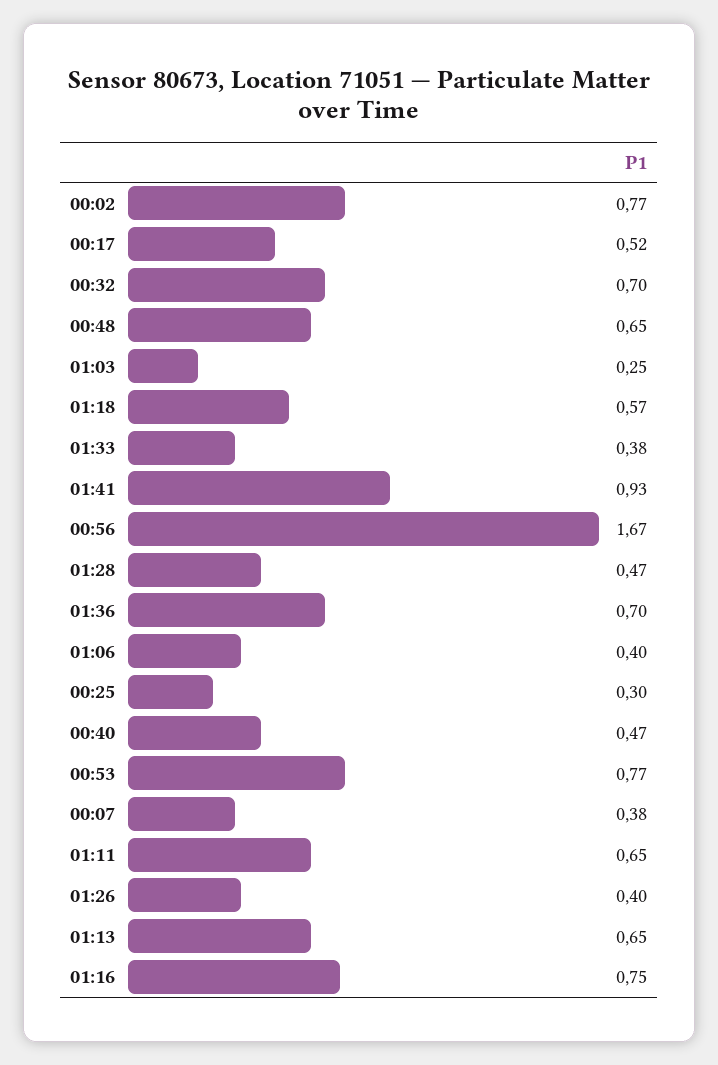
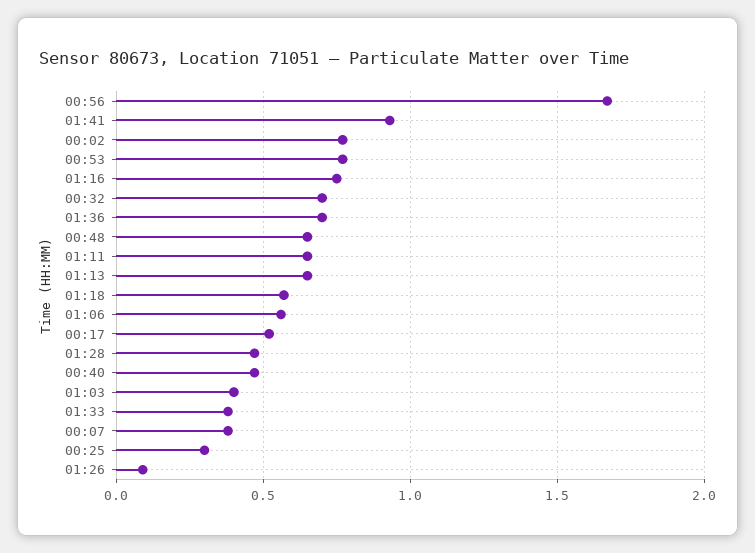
  {
    "00:02": 0.77,
    "00:17": 0.52,
    "00:32": 0.7,
    "00:48": 0.65,
-   "01:03": 0.25,
+   "01:03": 0.4,
    "01:18": 0.57,
    "01:33": 0.38,
    "01:41": 0.93,
    "00:56": 1.67,
    "01:28": 0.47,
    "01:36": 0.7,
-   "01:06": 0.4,
+   "01:06": 0.55,
    "00:25": 0.3,
    "00:40": 0.47,
    "00:53": 0.77,
    "00:07": 0.38,
    "01:11": 0.65,
-   "01:26": 0.4,
+   "01:26": 0.1,
    "01:13": 0.65,
    "01:16": 0.75
  }

